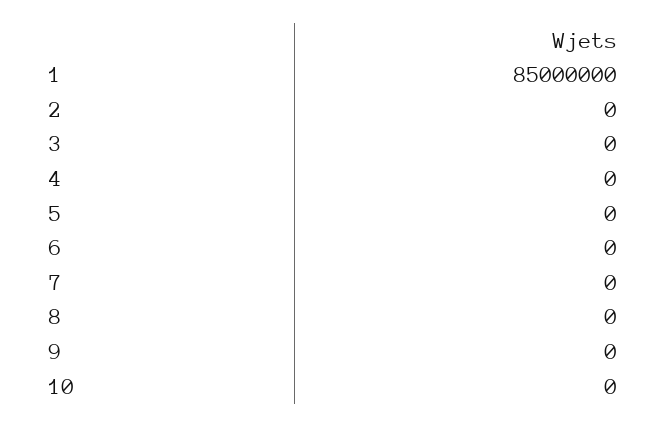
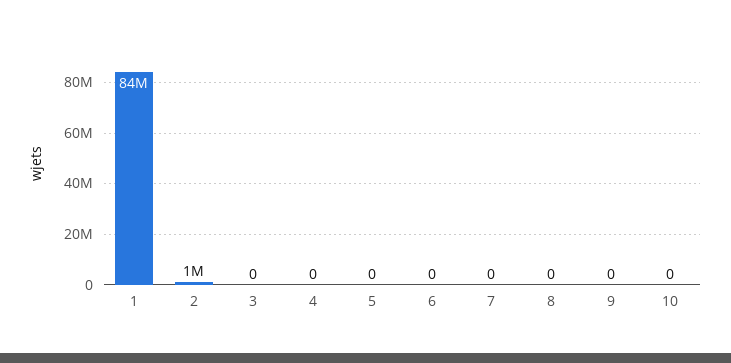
  {
-   "1": 85000000,
+   "1": 84000000,
-   "2": 0,
+   "2": 1000000,
    "3": 0,
    "4": 0,
    "5": 0,
    "6": 0,
    "7": 0,
    "8": 0,
    "9": 0,
    "10": 0
  }

